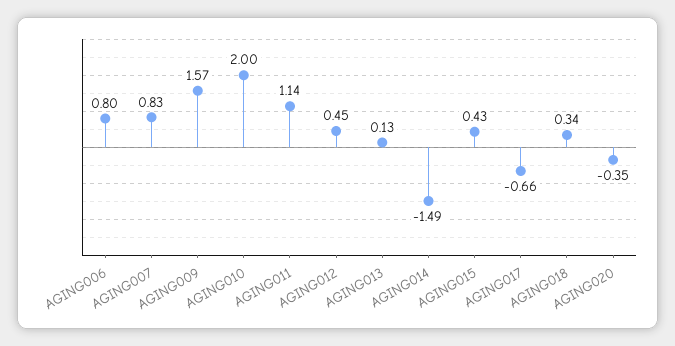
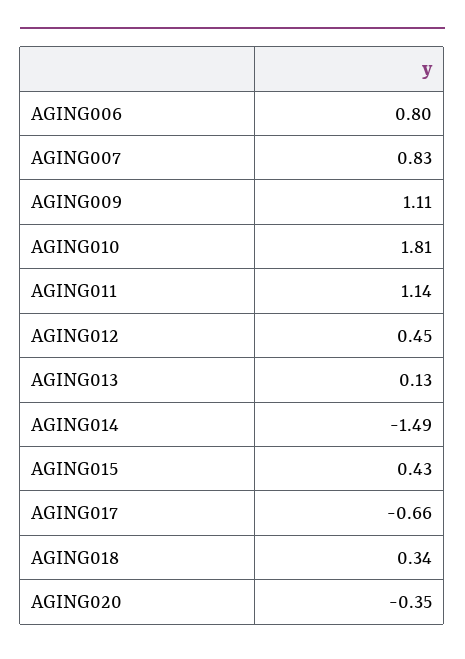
  {
    "AGING006": 0.8,
    "AGING007": 0.83,
-   "AGING009": 1.57,
+   "AGING009": 1.11,
-   "AGING010": 2,
+   "AGING010": 1.81,
    "AGING011": 1.14,
    "AGING012": 0.45,
    "AGING013": 0.13,
    "AGING014": -1.49,
    "AGING015": 0.43,
    "AGING017": -0.66,
    "AGING018": 0.34,
    "AGING020": -0.35
  }

